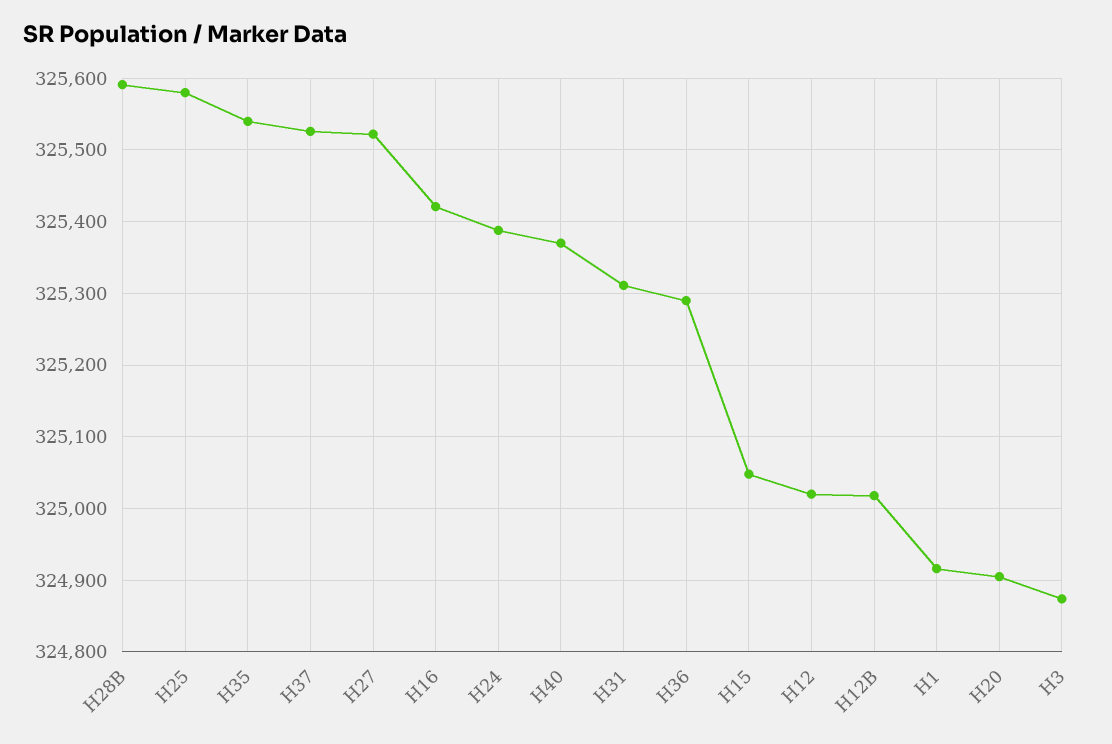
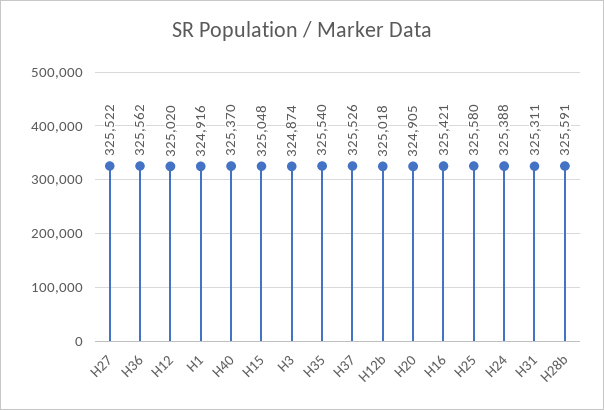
  {
    "H28B": 325591,
    "H25": 325580,
    "H35": 325540,
    "H37": 325526,
    "H27": 325522,
    "H16": 325421,
    "H24": 325388,
    "H40": 325370,
    "H31": 325311,
-   "H36": 325290,
+   "H36": 325562,
    "H15": 325048,
    "H12": 325020,
    "H12B": 325018,
    "H1": 324916,
    "H20": 324905,
    "H3": 324874
  }

